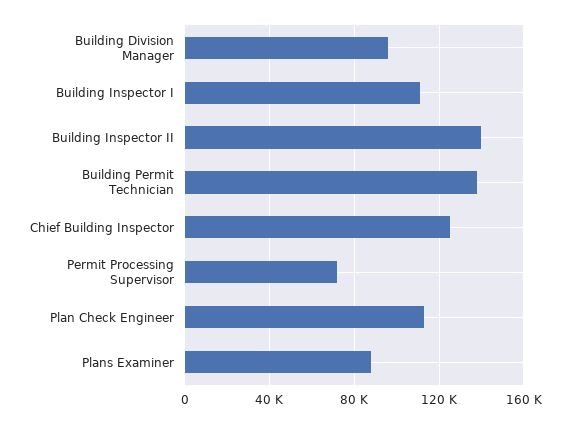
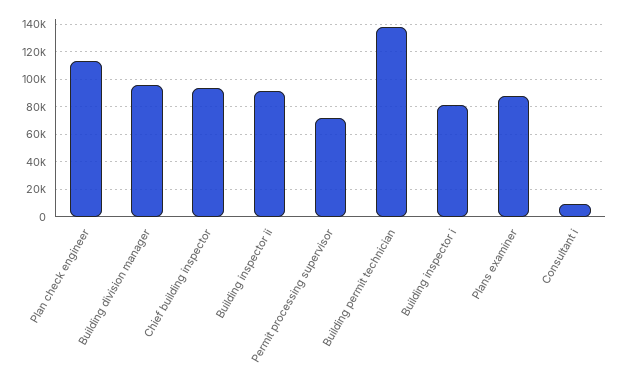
  {
    "Building Division Manager": 95000,
-   "Building Inspector I": 110000,
+   "Building Inspector I": 80000,
-   "Building Inspector II": 140000,
+   "Building Inspector II": 90000,
    "Building Permit Technician": 140000,
-   "Chief Building Inspector": 125000,
+   "Chief Building Inspector": 95000,
    "Permit Processing Supervisor": 70000,
    "Plan Check Engineer": 115000,
-   "Plans Examiner": 90000
+   "Plans Examiner": 90000,
+   "Consultant i": 10000
  }

